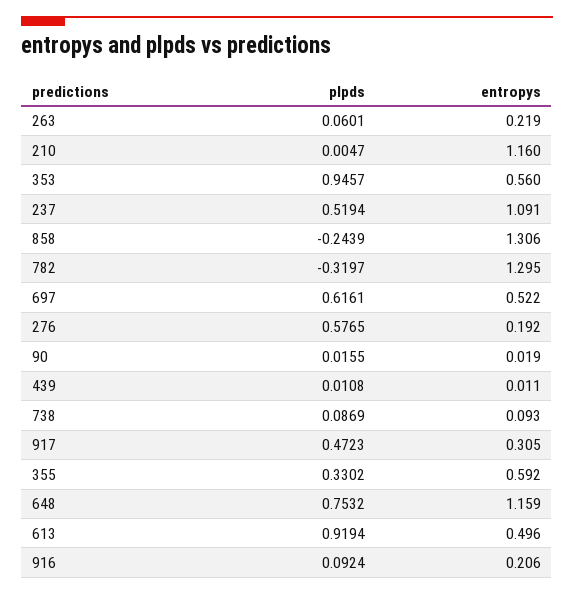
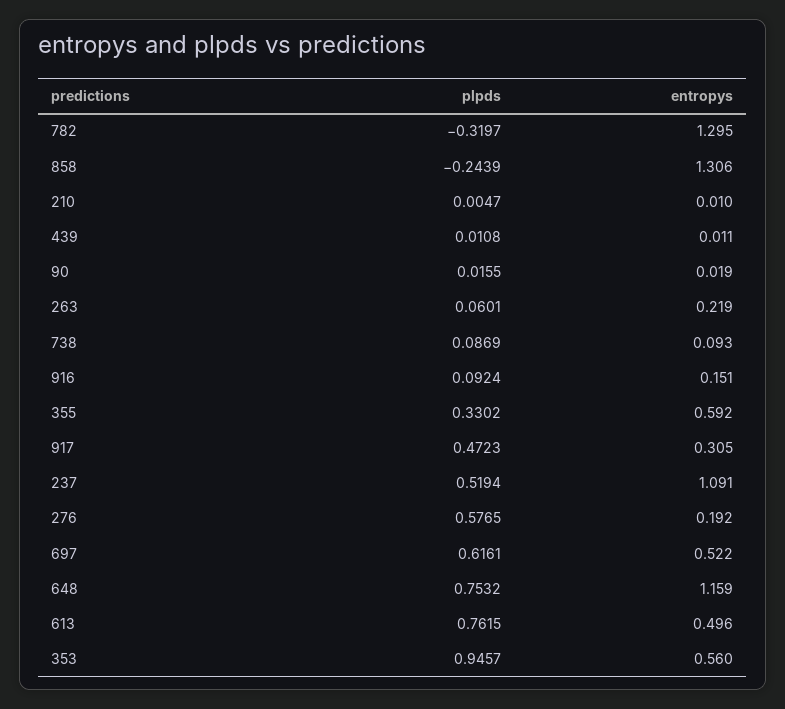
  {
    "plpds": {
      "263": 0.0601,
      "210": 0.0047,
      "353": 0.9457,
      "237": 0.5194,
      "858": -0.2439,
      "782": -0.3197,
      "697": 0.6161,
      "276": 0.5765,
      "90": 0.0155,
      "439": 0.0108,
      "738": 0.0869,
      "917": 0.4723,
      "355": 0.3302,
      "648": 0.7532,
-     "613": 0.9194,
+     "613": 0.7615,
      "916": 0.0924
    },
    "entropys": {
      "263": 0.219,
-     "210": 1.16,
+     "210": 0.01,
      "353": 0.56,
      "237": 1.091,
      "858": 1.306,
      "782": 1.295,
      "697": 0.522,
      "276": 0.192,
      "90": 0.019,
      "439": 0.011,
      "738": 0.093,
      "917": 0.305,
      "355": 0.592,
      "648": 1.159,
      "613": 0.496,
-     "916": 0.206
+     "916": 0.151
    }
  }

